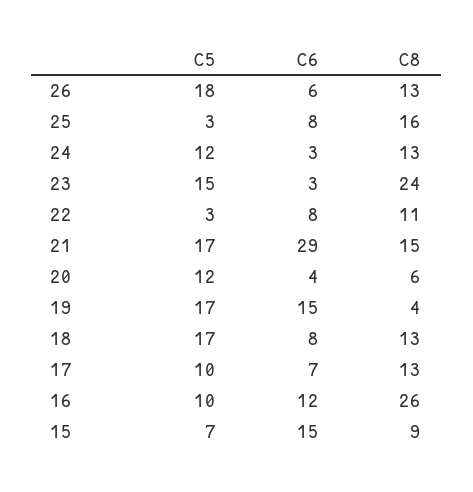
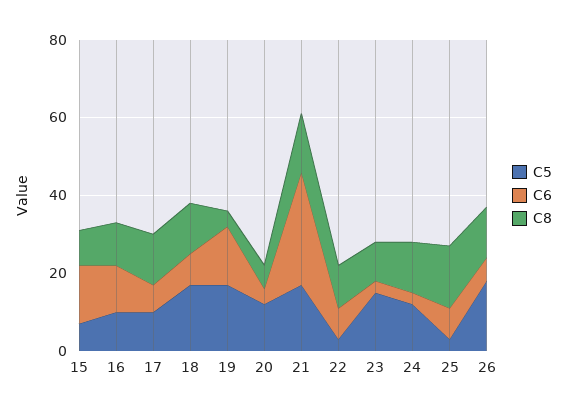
  {
    "C5": {
      "26": 18,
      "25": 3,
      "24": 12,
      "23": 15,
      "22": 3,
      "21": 17,
      "20": 12,
      "19": 17,
      "18": 17,
      "17": 10,
      "16": 10,
      "15": 7
    },
    "C6": {
      "26": 6,
      "25": 8,
      "24": 3,
      "23": 3,
      "22": 8,
      "21": 29,
      "20": 4,
      "19": 15,
      "18": 8,
      "17": 7,
      "16": 12,
      "15": 15
    },
    "C8": {
      "26": 13,
      "25": 16,
      "24": 13,
-     "23": 24,
+     "23": 10,
      "22": 11,
      "21": 15,
      "20": 6,
      "19": 4,
      "18": 13,
      "17": 13,
-     "16": 26,
+     "16": 10,
      "15": 9
    }
  }

